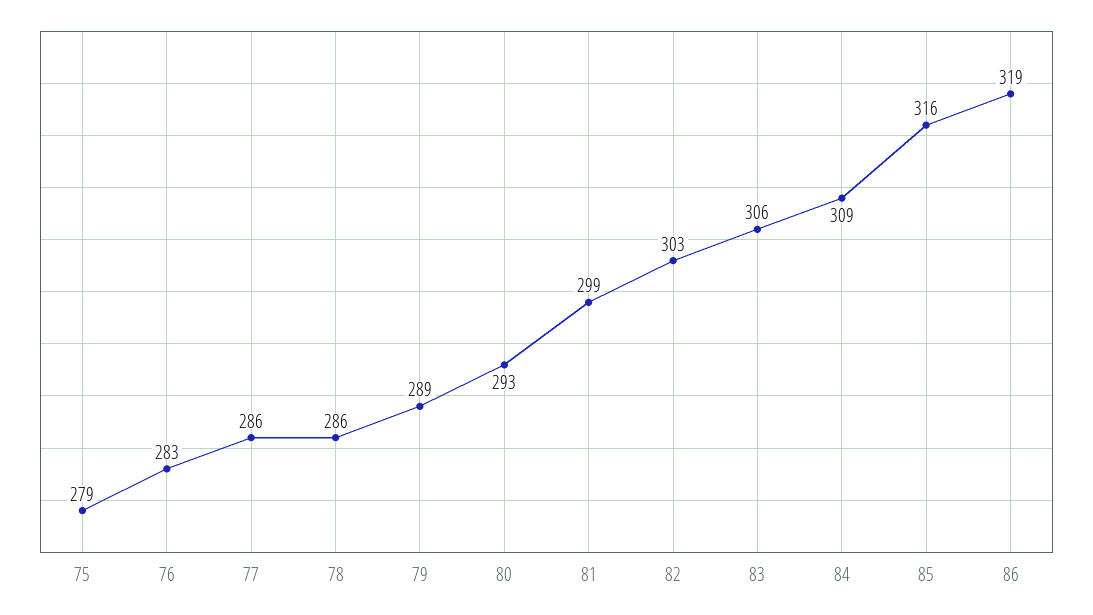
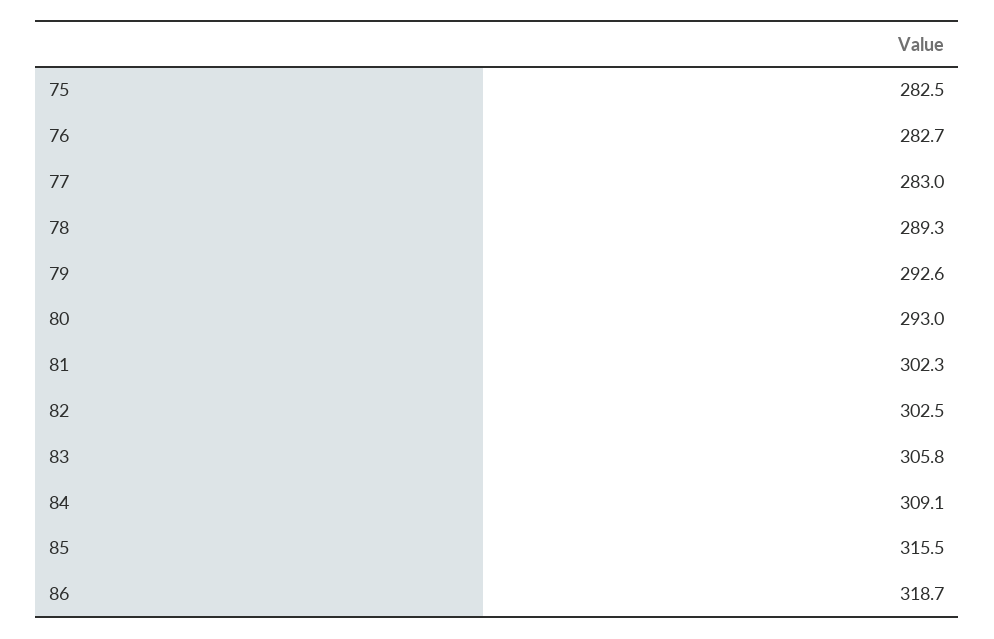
  {
-   "75": 279,
+   "75": 282.5,
    "76": 282.7,
-   "77": 286,
+   "77": 283,
-   "78": 286,
+   "78": 289.3,
-   "79": 289,
+   "79": 292.6,
    "80": 293,
-   "81": 299,
+   "81": 302.3,
    "82": 302.5,
    "83": 305.8,
    "84": 309.1,
    "85": 315.5,
    "86": 318.7
  }

